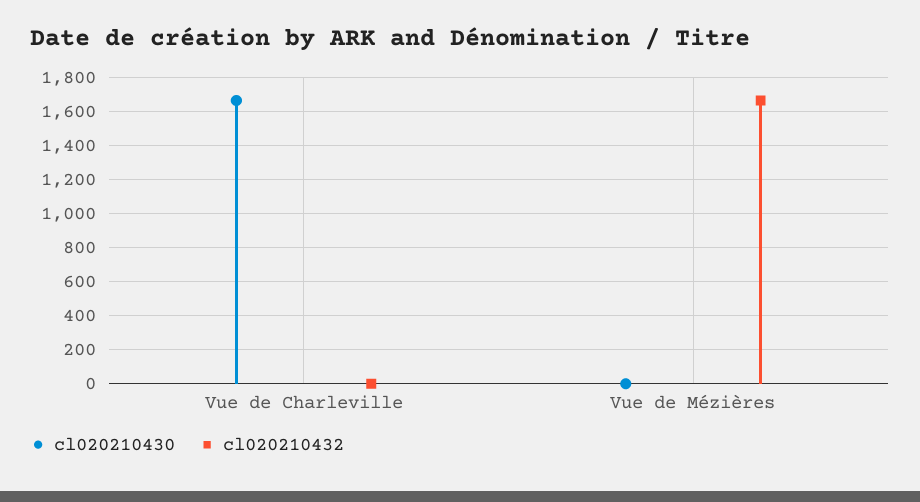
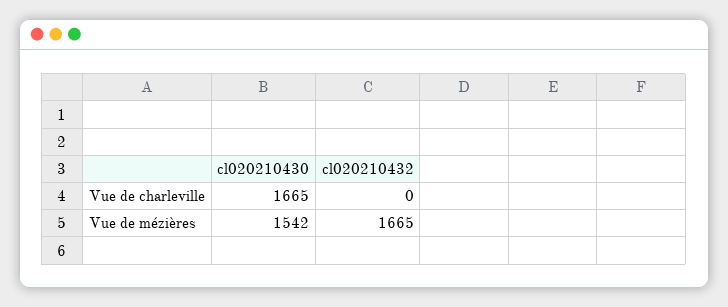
  {
    "cl020210430": {
      "Vue de Charleville": 1665,
-     "Vue de Mézières": 0
+     "Vue de Mézières": 1542
    },
    "cl020210432": {
      "Vue de Charleville": 0,
      "Vue de Mézières": 1665
    }
  }

